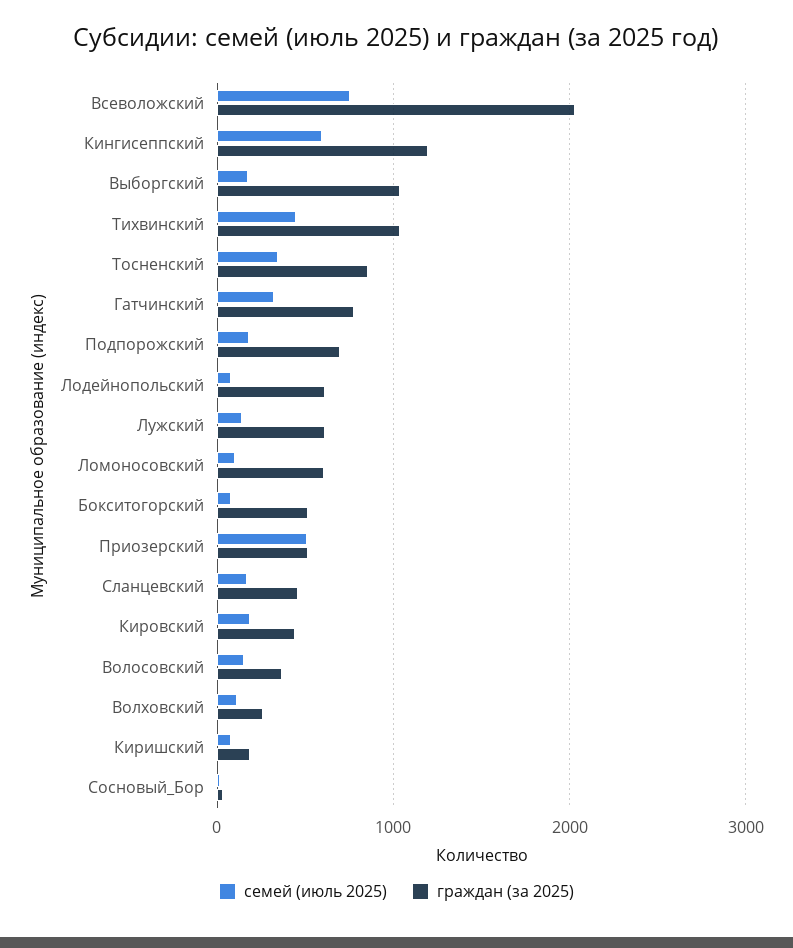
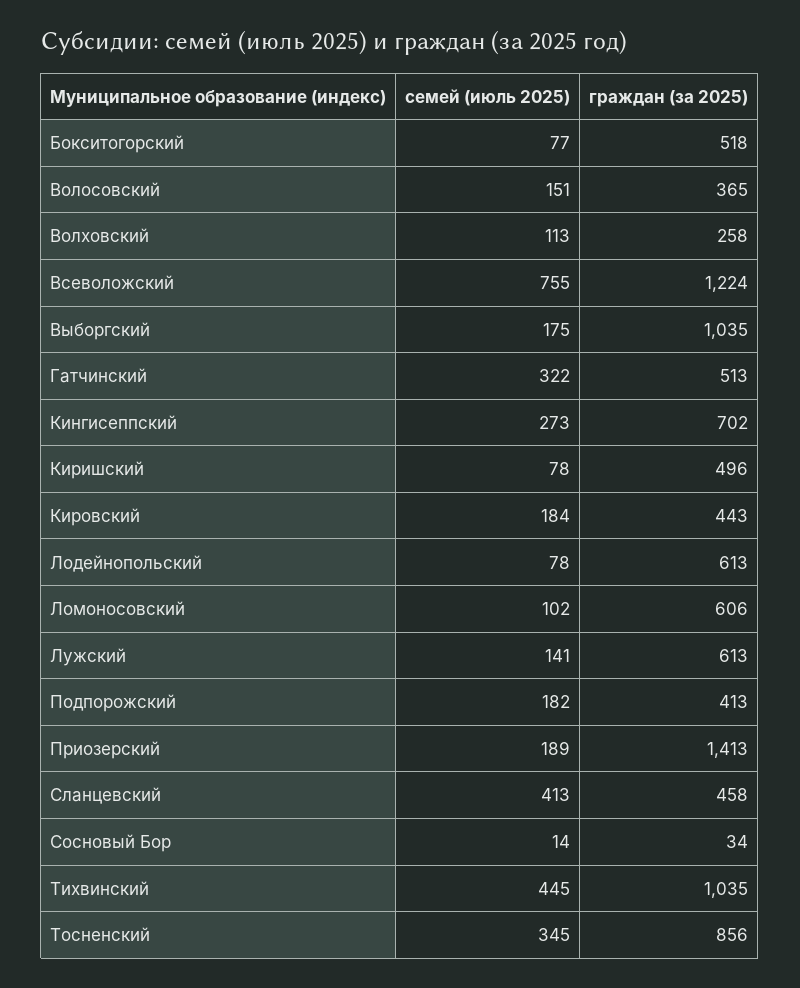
  {
    "семей (июль 2025)": {
      "Всеволожский": 755,
-     "Кингисеппский": 600,
+     "Кингисеппский": 273,
      "Выборгский": 175,
      "Тихвинский": 445,
      "Тосненский": 345,
      "Гатчинский": 322,
      "Подпорожский": 182,
      "Лодейнопольский": 78,
      "Лужский": 141,
      "Ломоносовский": 102,
      "Бокситогорский": 77,
-     "Приозерский": 500,
+     "Приозерский": 189,
-     "Сланцевский": 200,
+     "Сланцевский": 413,
      "Кировский": 184,
      "Волосовский": 151,
      "Волховский": 113,
      "Киришский": 78,
      "Сосновый_Бор": 14
    },
    "граждан (за 2025)": {
-     "Всеволожский": 2000,
+     "Всеволожский": 1224,
-     "Кингисеппский": 1200,
+     "Кингисеппский": 702,
      "Выборгский": 1035,
      "Тихвинский": 1035,
      "Тосненский": 856,
-     "Гатчинский": 800,
+     "Гатчинский": 513,
-     "Подпорожский": 700,
+     "Подпорожский": 413,
      "Лодейнопольский": 613,
      "Лужский": 613,
      "Ломоносовский": 606,
      "Бокситогорский": 518,
-     "Приозерский": 500,
+     "Приозерский": 1413,
      "Сланцевский": 458,
      "Кировский": 443,
      "Волосовский": 365,
      "Волховский": 258,
-     "Киришский": 200,
+     "Киришский": 496,
      "Сосновый_Бор": 34
    }
  }

